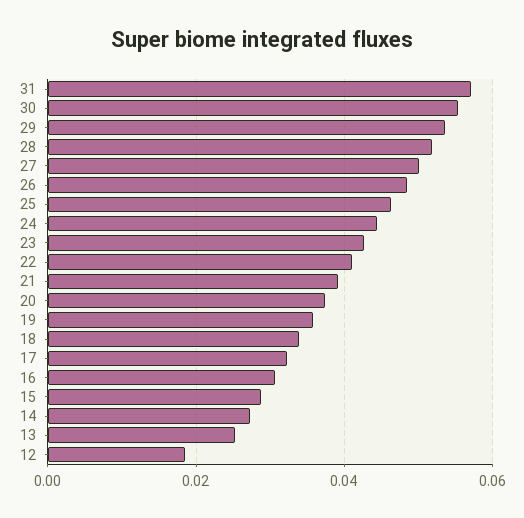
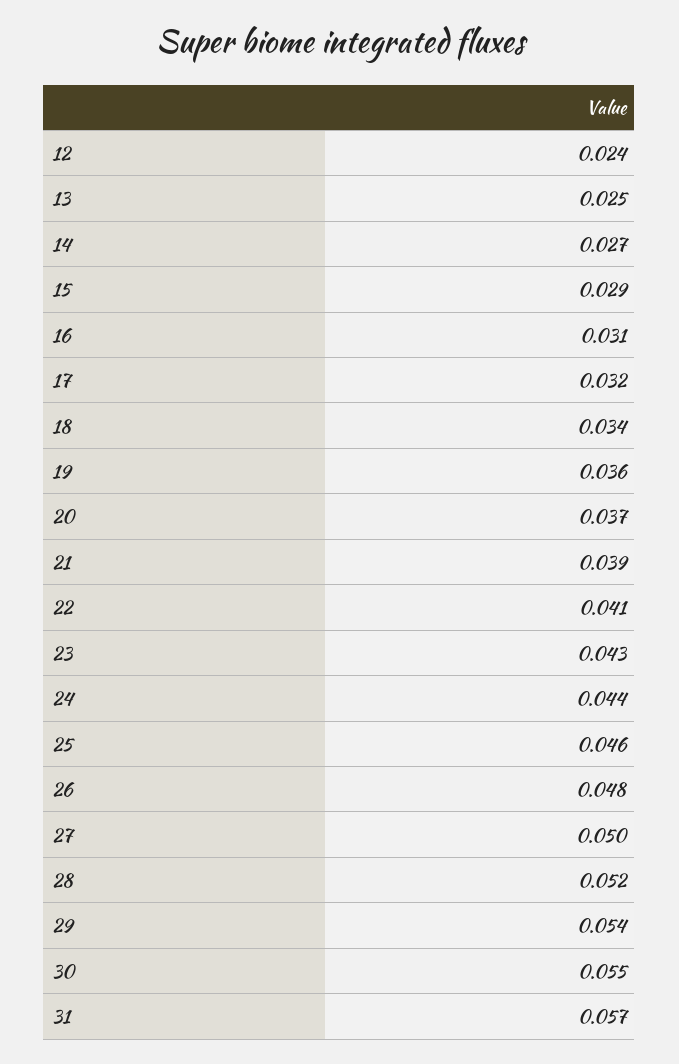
  {
    "31": 0.057,
    "30": 0.055,
    "29": 0.054,
    "28": 0.052,
    "27": 0.05,
    "26": 0.048,
    "25": 0.046,
    "24": 0.044,
    "23": 0.043,
    "22": 0.041,
    "21": 0.039,
    "20": 0.037,
    "19": 0.036,
    "18": 0.034,
    "17": 0.032,
    "16": 0.031,
    "15": 0.029,
    "14": 0.027,
    "13": 0.025,
-   "12": 0.018
+   "12": 0.024
  }

